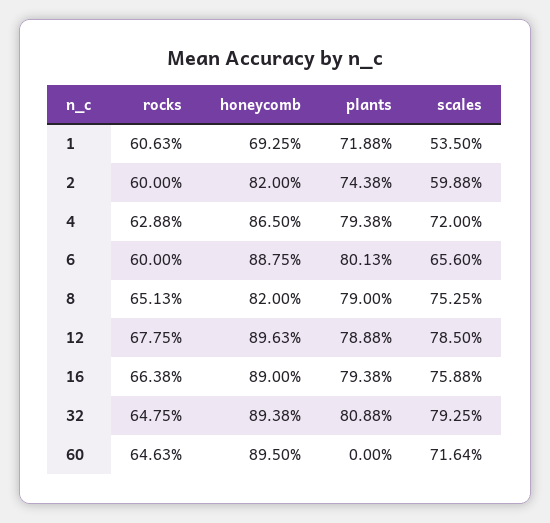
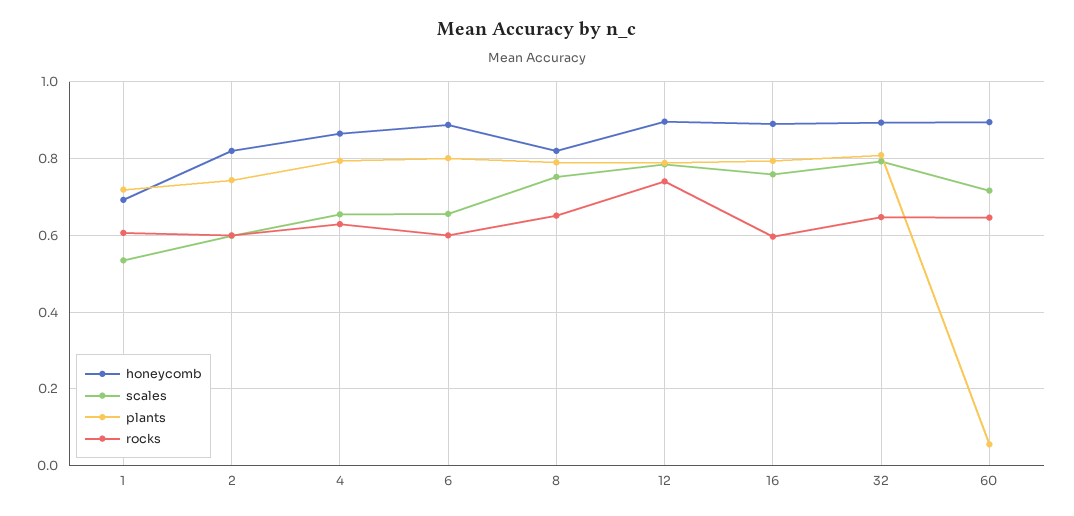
  {
    "rocks": {
      "1": 0.6063,
      "2": 0.6,
      "4": 0.6288,
      "6": 0.6,
      "8": 0.6513,
-     "12": 0.6775,
+     "12": 0.74,
-     "16": 0.6638,
+     "16": 0.6,
      "32": 0.6475,
      "60": 0.6463
    },
    "honeycomb": {
      "1": 0.6925,
      "2": 0.82,
      "4": 0.865,
      "6": 0.8875,
      "8": 0.82,
      "12": 0.8963,
      "16": 0.89,
      "32": 0.8938,
      "60": 0.895
    },
    "plants": {
      "1": 0.7188,
      "2": 0.7438,
      "4": 0.7938,
      "6": 0.8013,
      "8": 0.79,
      "12": 0.7888,
      "16": 0.7938,
      "32": 0.8088,
-     "60": 0
+     "60": 0.06
    },
    "scales": {
      "1": 0.535,
      "2": 0.5988,
-     "4": 0.72,
+     "4": 0.66,
      "6": 0.656,
      "8": 0.7525,
      "12": 0.785,
      "16": 0.7588,
      "32": 0.7925,
      "60": 0.7164
    }
  }

